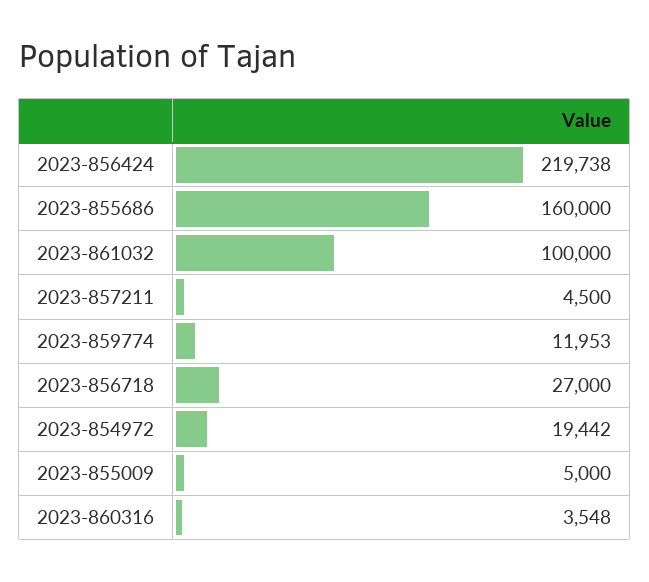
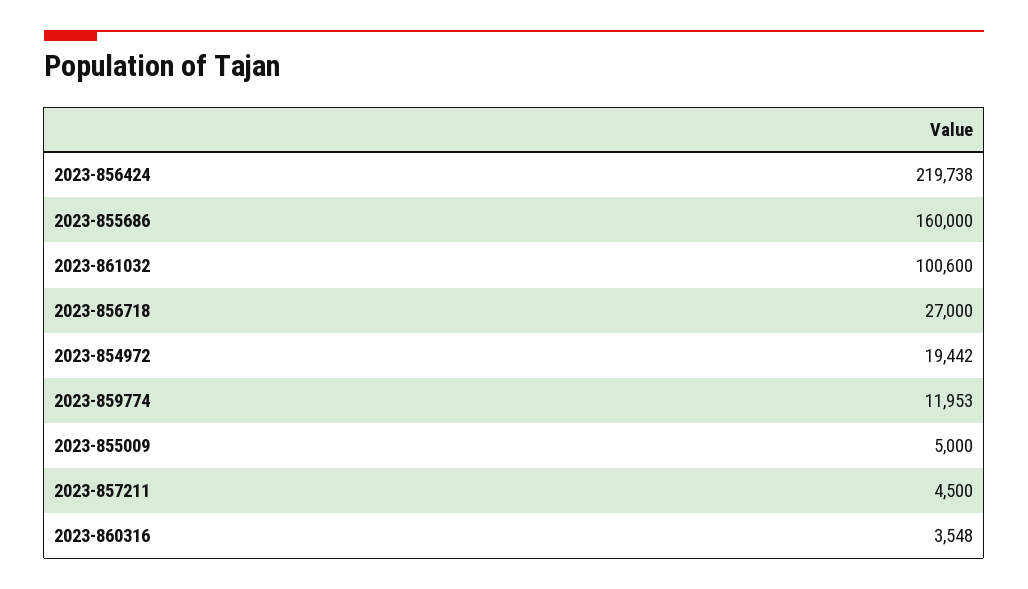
  {
    "2023-856424": 219738,
    "2023-855686": 160000,
-   "2023-861032": 100000,
+   "2023-861032": 100600,
    "2023-857211": 4500,
    "2023-859774": 11953,
    "2023-856718": 27000,
    "2023-854972": 19442,
    "2023-855009": 5000,
    "2023-860316": 3548
  }

